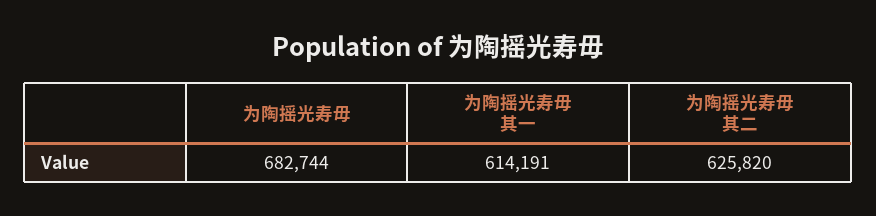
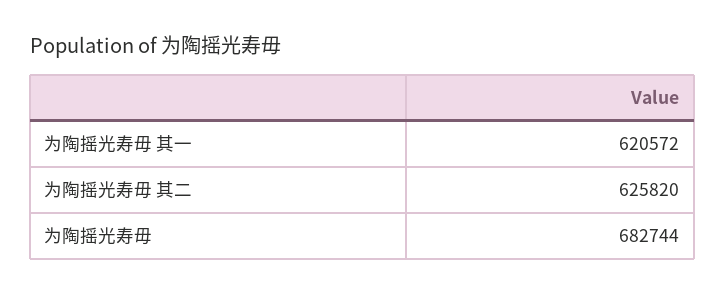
  {
    "为陶摇光寿毋": 682744,
-   "为陶摇光寿毋 其一": 614191,
+   "为陶摇光寿毋 其一": 620572,
    "为陶摇光寿毋 其二": 625820
  }

